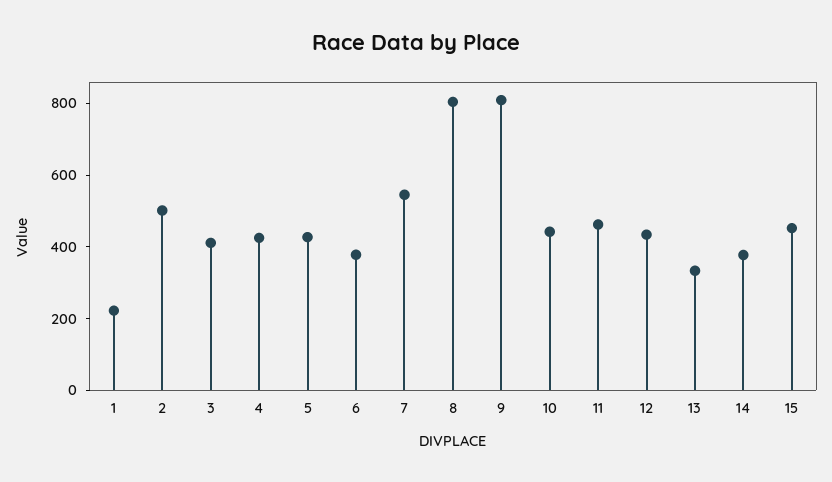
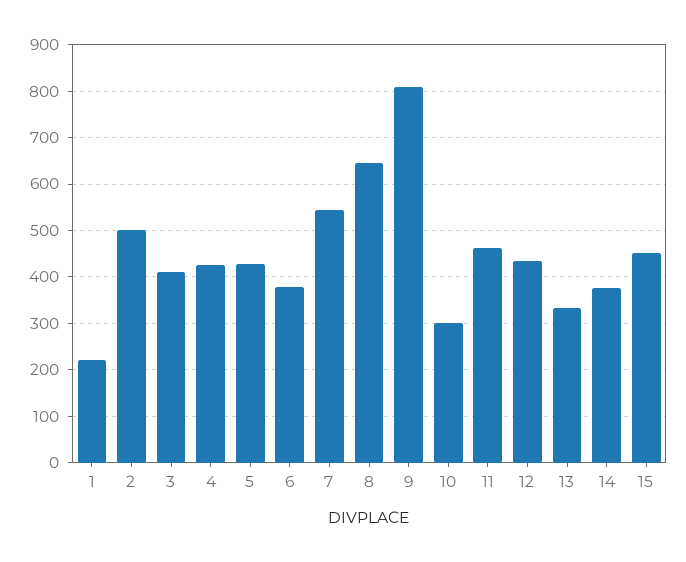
  {
    "1": 220,
    "2": 500,
    "3": 420,
    "4": 420,
    "5": 420,
    "6": 380,
    "7": 540,
-   "8": 800,
+   "8": 640,
    "9": 800,
-   "10": 450,
+   "10": 300,
    "11": 460,
    "12": 440,
    "13": 340,
    "14": 380,
    "15": 460
  }

